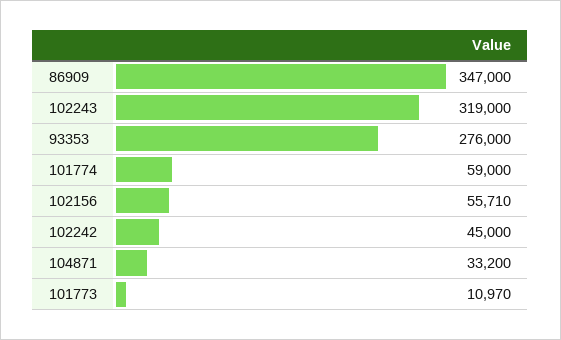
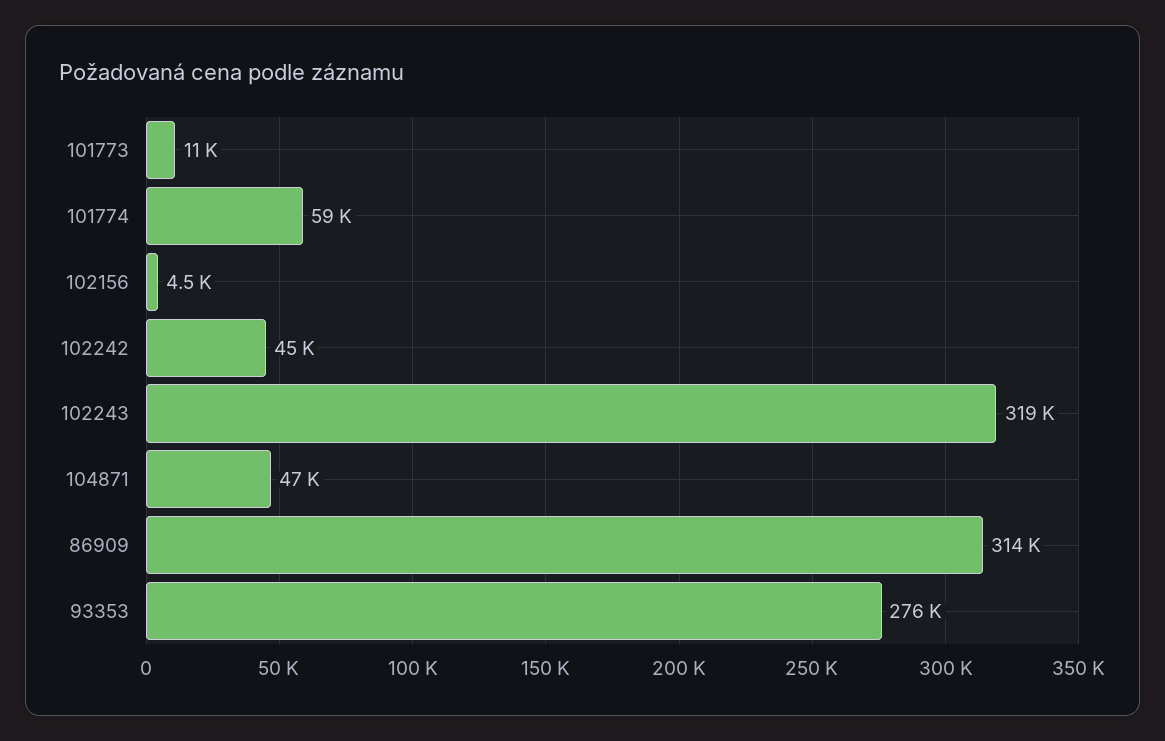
  {
-   "86909": 347000,
+   "86909": 314000,
    "102243": 319000,
    "93353": 276000,
    "101774": 59000,
-   "102156": 55710,
+   "102156": 4500,
    "102242": 45000,
-   "104871": 33200,
+   "104871": 47000,
    "101773": 10970
  }

